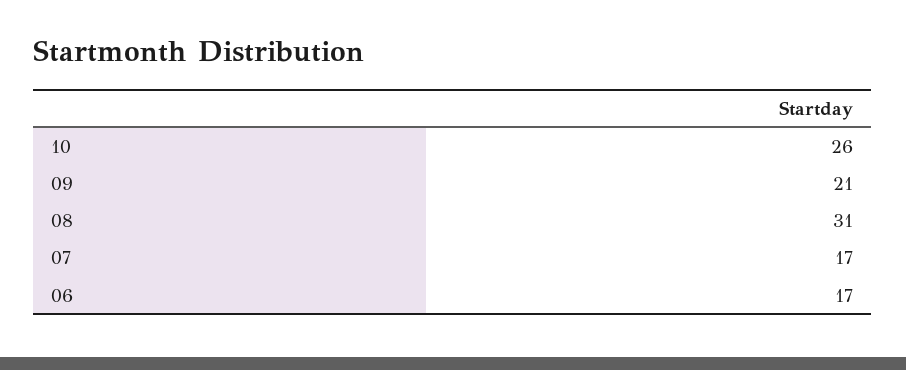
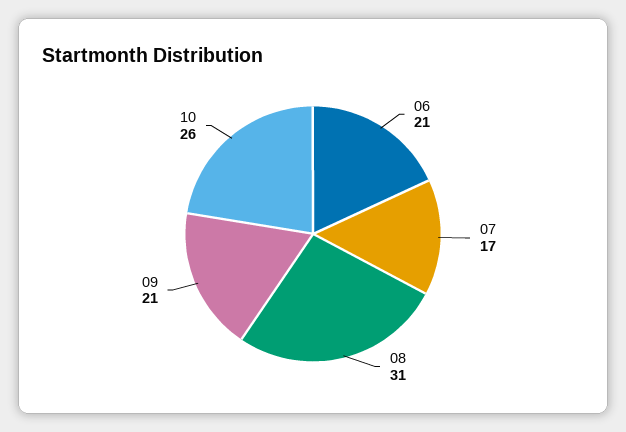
  {
    "10": 26,
    "09": 21,
    "08": 31,
    "07": 17,
-   "06": 17
+   "06": 21
  }

